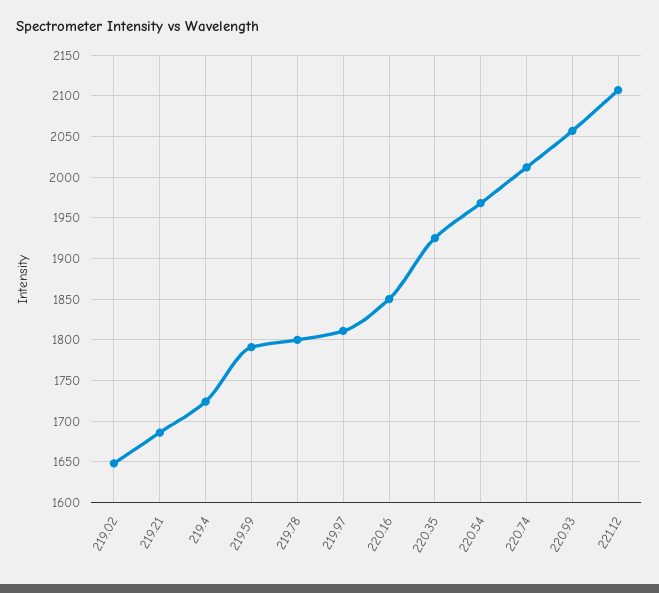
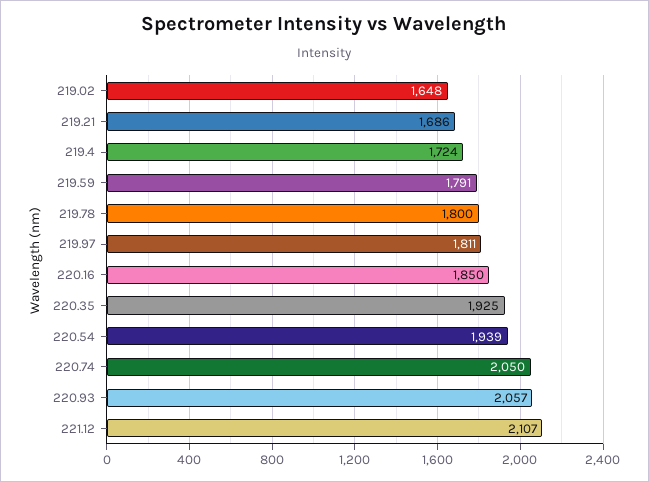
  {
    "219.02": 1648,
    "219.21": 1686,
    "219.4": 1724,
    "219.59": 1791,
    "219.78": 1800,
    "219.97": 1811,
    "220.16": 1850,
    "220.35": 1925,
-   "220.54": 1970,
+   "220.54": 1939,
-   "220.74": 2010,
+   "220.74": 2050,
    "220.93": 2057,
    "221.12": 2107
  }

